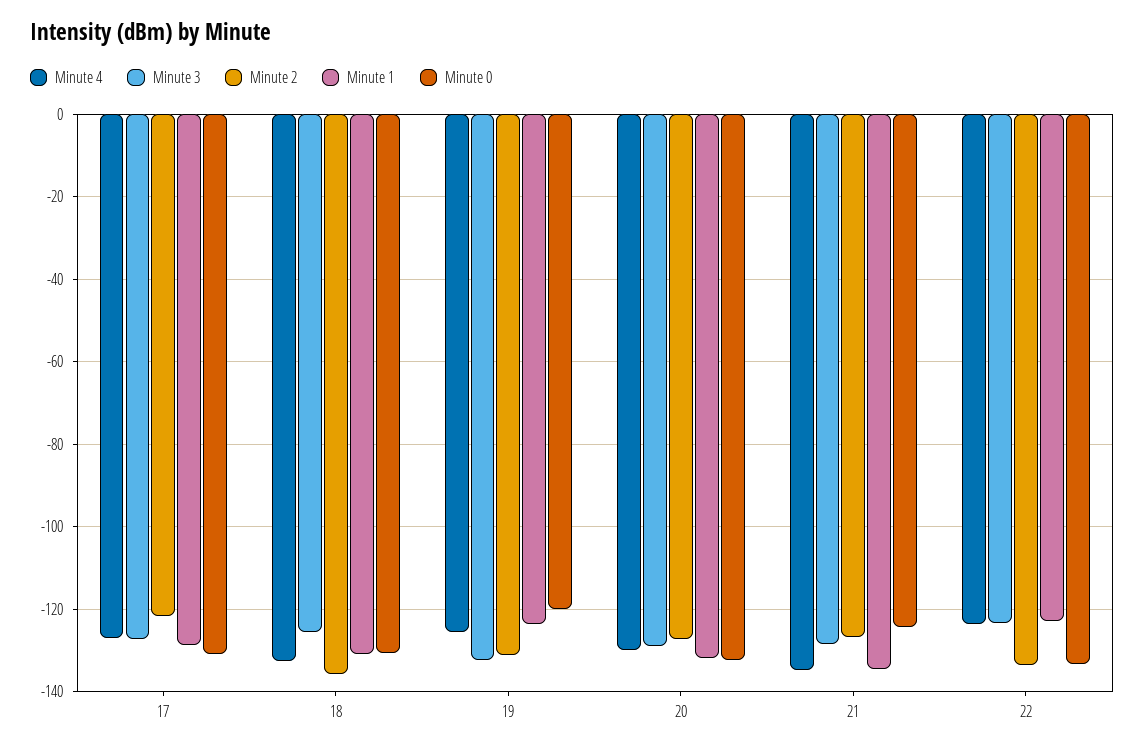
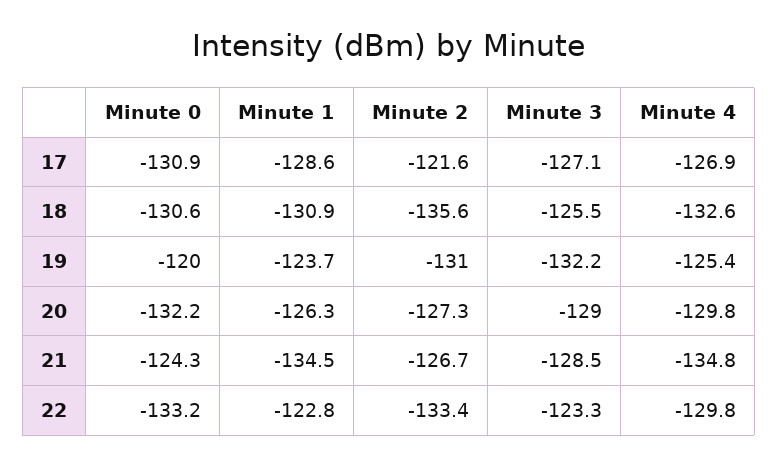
  {
    "Minute 4": {
      "17": -126.9,
      "18": -132.6,
      "19": -125.4,
      "20": -129.8,
      "21": -134.8,
-     "22": -124
+     "22": -129.8
    },
    "Minute 3": {
      "17": -127.1,
      "18": -125.5,
      "19": -132.2,
      "20": -129,
      "21": -128.5,
      "22": -123.3
    },
    "Minute 2": {
      "17": -121.6,
      "18": -135.6,
      "19": -131,
      "20": -127.3,
      "21": -126.7,
      "22": -133.4
    },
    "Minute 1": {
      "17": -128.6,
      "18": -130.9,
      "19": -123.7,
-     "20": -132,
+     "20": -126.3,
      "21": -134.5,
      "22": -122.8
    },
    "Minute 0": {
      "17": -130.9,
      "18": -130.6,
      "19": -120,
      "20": -132.2,
      "21": -124.3,
      "22": -133.2
    }
  }

